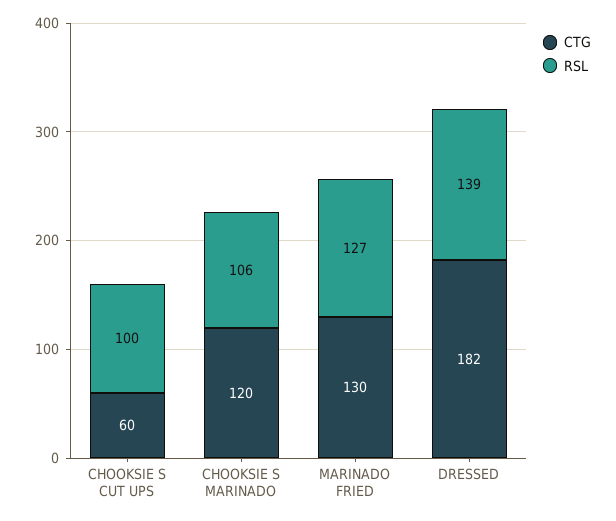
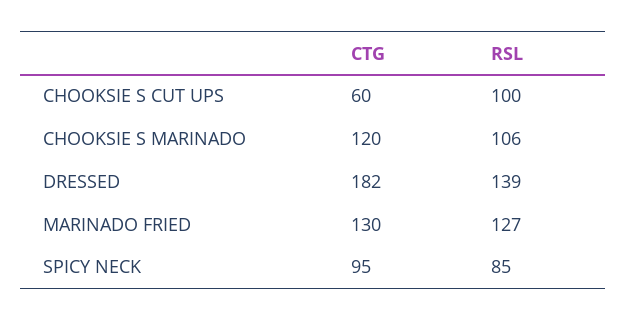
  {
    "CTG": {
      "CHOOKSIE S CUT UPS": 60,
      "CHOOKSIE S MARINADO": 120,
      "MARINADO FRIED": 130,
-     "DRESSED": 182
+     "DRESSED": 182,
+     "SPICY NECK": 95
    },
    "RSL": {
      "CHOOKSIE S CUT UPS": 100,
      "CHOOKSIE S MARINADO": 106,
      "MARINADO FRIED": 127,
-     "DRESSED": 139
+     "DRESSED": 139,
+     "SPICY NECK": 85
    }
  }

